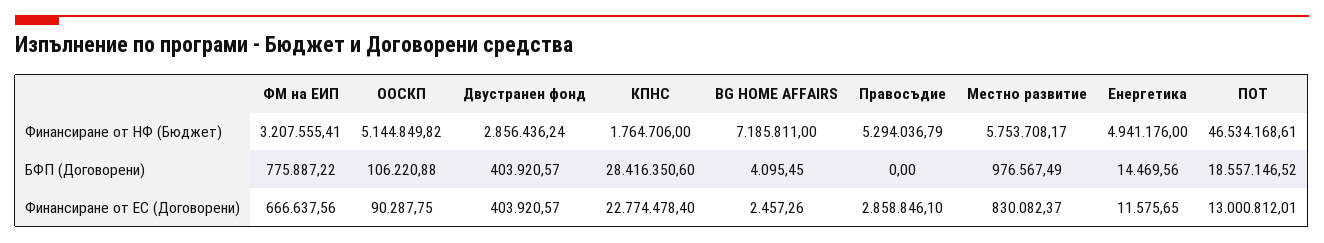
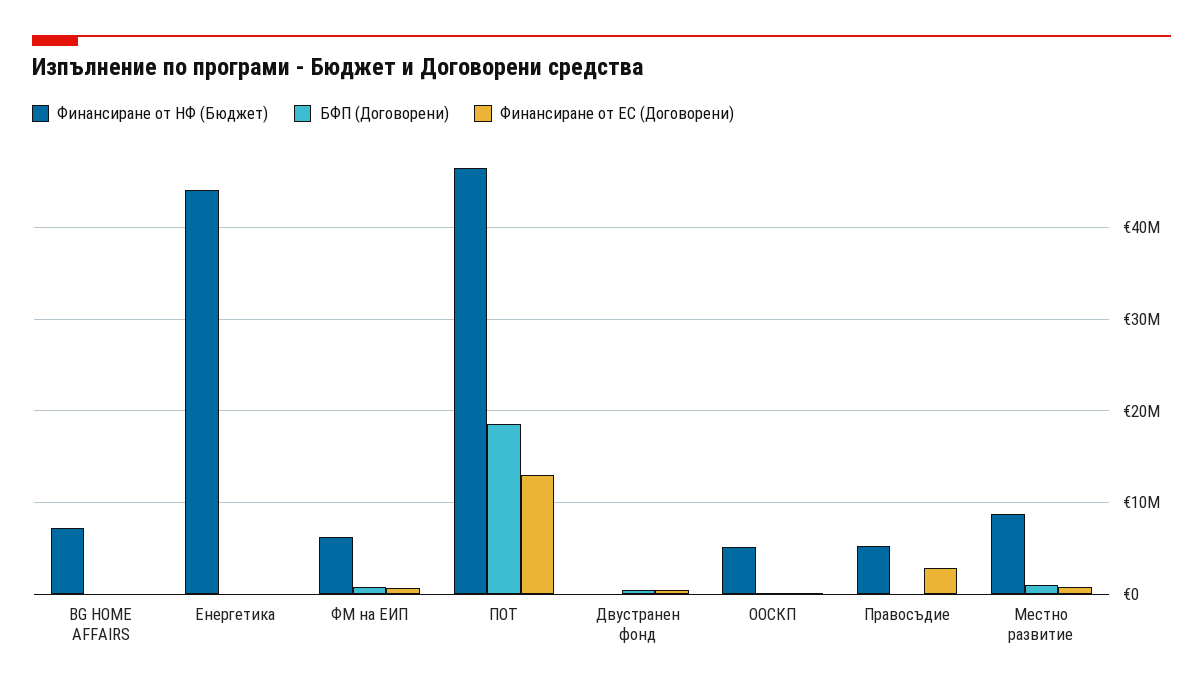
  {
    "Финансиране от НФ (Бюджет)": {
-     "ФМ на ЕИП": 3207555.41,
+     "ФМ на ЕИП": 6000000,
      "ООСКП": 5144849.82,
-     "Двустранен фонд": 2856436.24,
+     "Двустранен фонд": 0,
-     "КПНС": 1764706,
      "BG HOME AFFAIRS": 7185811,
      "Правосъдие": 5294036.79,
-     "Местно развитие": 5753708.17,
+     "Местно развитие": 9000000,
-     "Енергетика": 4941176,
+     "Енергетика": 44000000,
      "ПОТ": 46534168.61
    },
    "БФП (Договорени)": {
      "ФМ на ЕИП": 775887.22,
      "ООСКП": 106220.88,
      "Двустранен фонд": 403920.57,
-     "КПНС": 28416350.6,
      "BG HOME AFFAIRS": 4095.45,
      "Правосъдие": 0,
      "Местно развитие": 976567.49,
      "Енергетика": 14469.56,
      "ПОТ": 18557146.52
    },
    "Финансиране от ЕС (Договорени)": {
      "ФМ на ЕИП": 666637.56,
      "ООСКП": 90287.75,
      "Двустранен фонд": 403920.57,
-     "КПНС": 22774478.4,
      "BG HOME AFFAIRS": 2457.26,
      "Правосъдие": 2858846.1,
      "Местно развитие": 830082.37,
      "Енергетика": 11575.65,
      "ПОТ": 13000812.01
    }
  }

